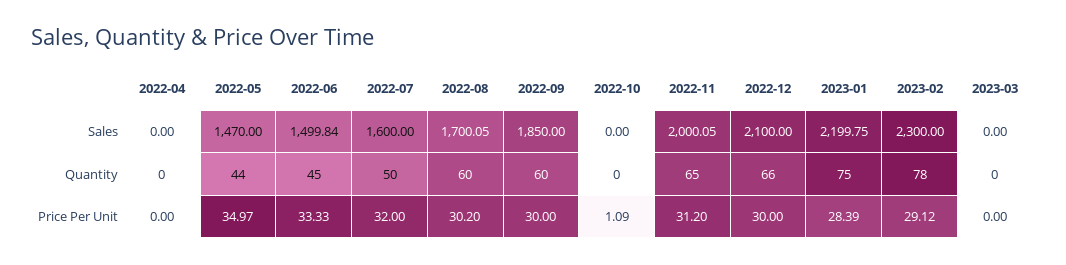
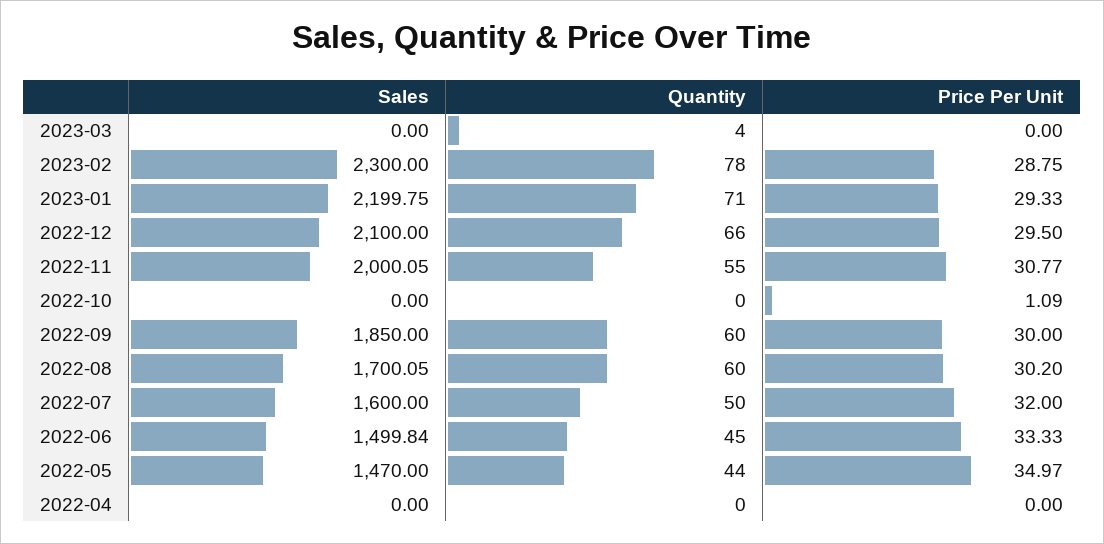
  {
    "2022-04": {
      "Sales": 0,
      "Quantity": 0,
      "Price Per Unit": 0
    },
    "2022-05": {
      "Sales": 1470,
      "Quantity": 44,
      "Price Per Unit": 34.97
    },
    "2022-06": {
      "Sales": 1499.84,
      "Quantity": 45,
      "Price Per Unit": 33.33
    },
    "2022-07": {
      "Sales": 1600,
      "Quantity": 50,
      "Price Per Unit": 32
    },
    "2022-08": {
      "Sales": 1700.05,
      "Quantity": 60,
      "Price Per Unit": 30.2
    },
    "2022-09": {
      "Sales": 1850,
      "Quantity": 60,
      "Price Per Unit": 30
    },
    "2022-10": {
      "Sales": 0,
      "Quantity": 0,
      "Price Per Unit": 1.09
    },
    "2022-11": {
      "Sales": 2000.05,
-     "Quantity": 65,
+     "Quantity": 55,
-     "Price Per Unit": 31.2
+     "Price Per Unit": 30.77
    },
    "2022-12": {
      "Sales": 2100,
      "Quantity": 66,
-     "Price Per Unit": 30
+     "Price Per Unit": 29.5
    },
    "2023-01": {
      "Sales": 2199.75,
-     "Quantity": 75,
+     "Quantity": 71,
-     "Price Per Unit": 28.39
+     "Price Per Unit": 29.33
    },
    "2023-02": {
      "Sales": 2300,
      "Quantity": 78,
-     "Price Per Unit": 29.12
+     "Price Per Unit": 28.75
    },
    "2023-03": {
      "Sales": 0,
-     "Quantity": 0,
+     "Quantity": 4,
      "Price Per Unit": 0
    }
  }

